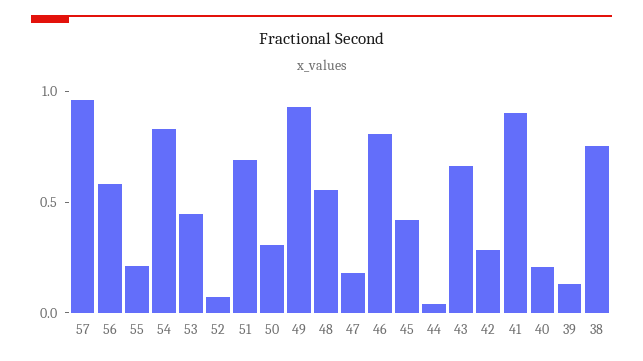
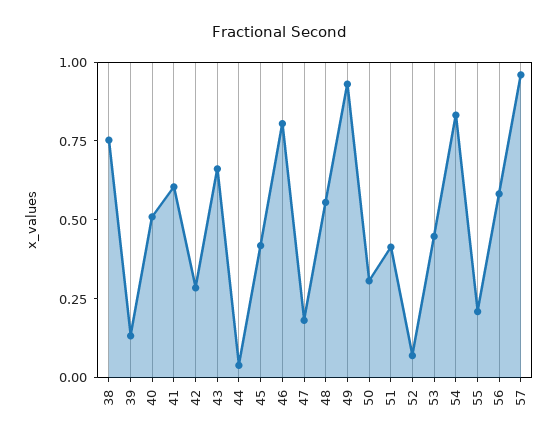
  {
    "57": 0.95,
    "56": 0.6,
    "55": 0.2,
    "54": 0.85,
    "53": 0.45,
    "52": 0.05,
-   "51": 0.7,
+   "51": 0.4,
    "50": 0.3,
    "49": 0.95,
    "48": 0.55,
    "47": 0.2,
    "46": 0.8,
    "45": 0.4,
    "44": 0.05,
    "43": 0.65,
    "42": 0.3,
-   "41": 0.9,
+   "41": 0.6,
-   "40": 0.2,
+   "40": 0.5,
    "39": 0.15,
    "38": 0.75
  }

